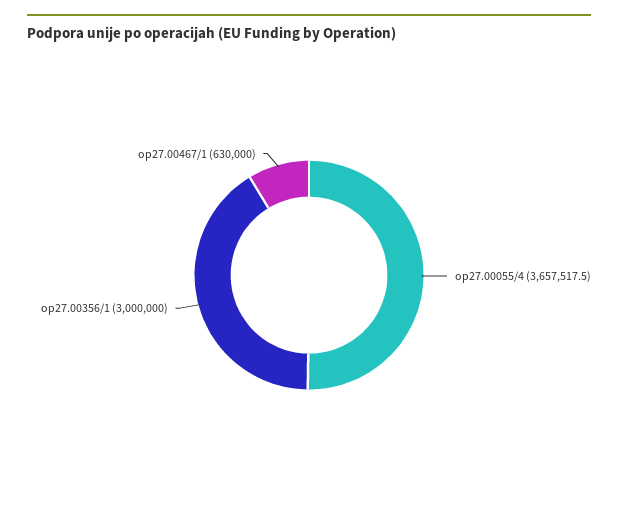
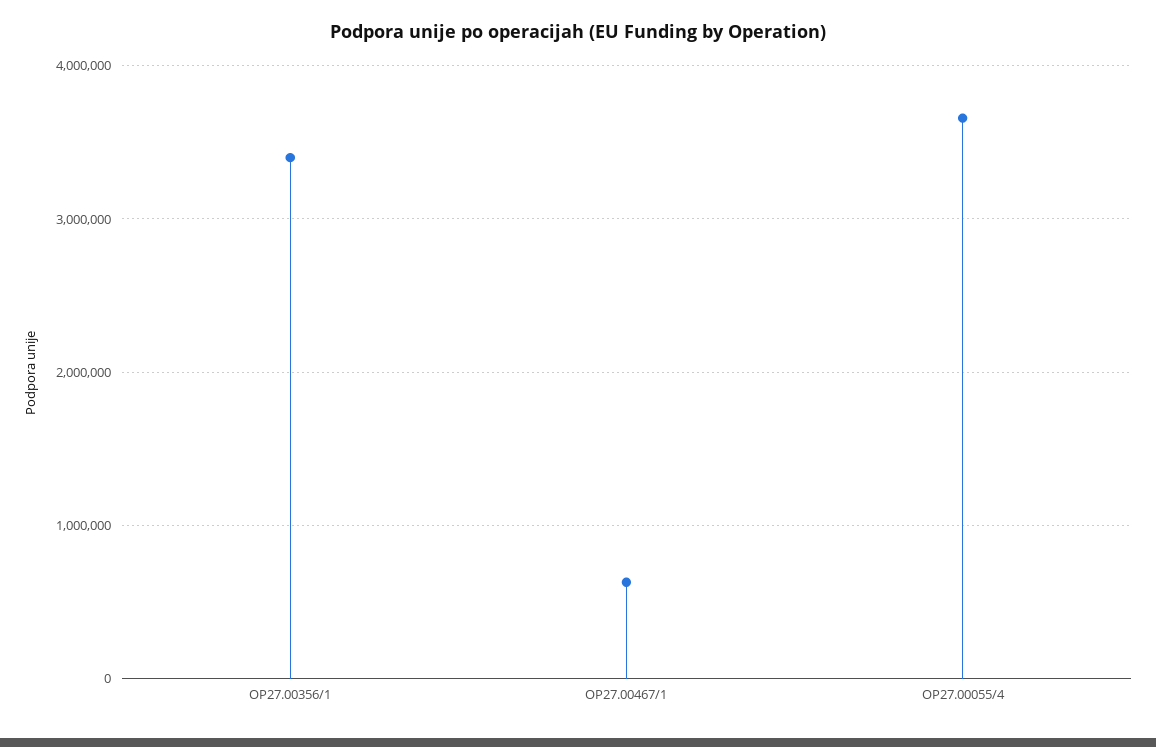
  {
    "op27.00055/4": 3657517.5,
-   "op27.00356/1": 3000000,
+   "op27.00356/1": 3400000,
    "op27.00467/1": 630000
  }

